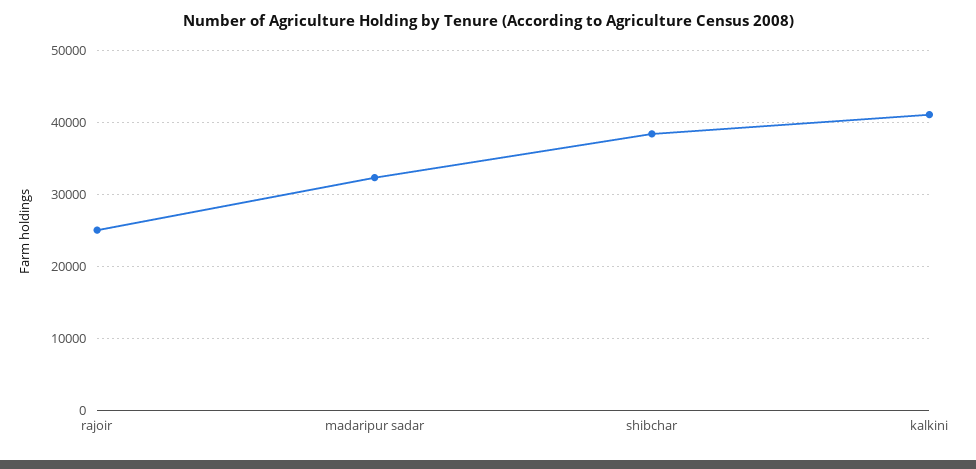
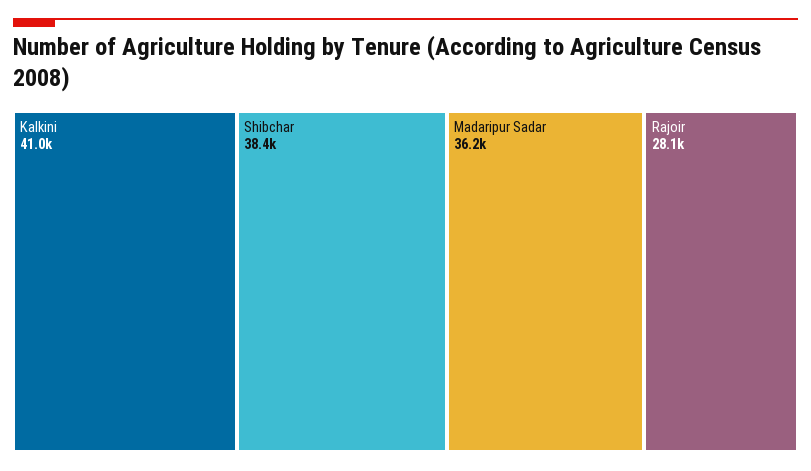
  {
-   "rajoir": 25000,
+   "rajoir": 28100,
-   "madaripur sadar": 32000,
+   "madaripur sadar": 36200,
    "shibchar": 38400,
    "kalkini": 41000
  }

